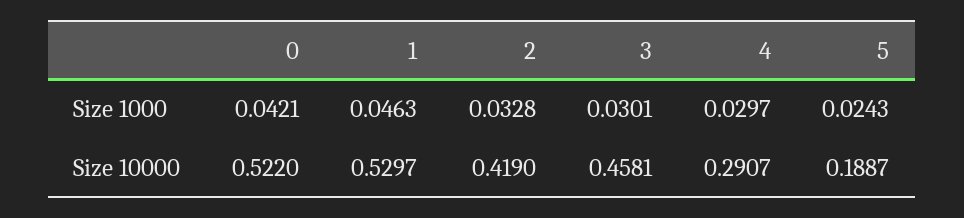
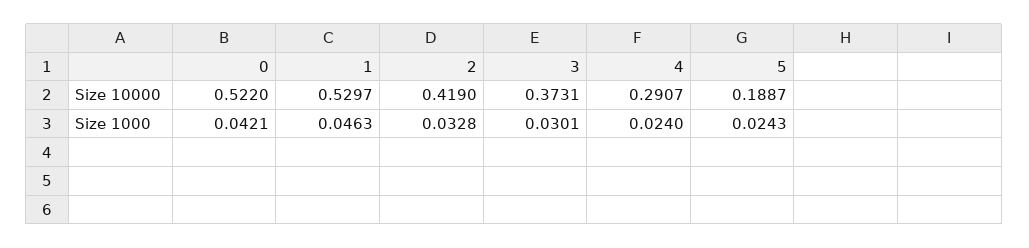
  {
    "0": {
      "Size 1000": 0.0421,
      "Size 10000": 0.522
    },
    "1": {
      "Size 1000": 0.0463,
      "Size 10000": 0.5297
    },
    "2": {
      "Size 1000": 0.0328,
      "Size 10000": 0.419
    },
    "3": {
      "Size 1000": 0.0301,
-     "Size 10000": 0.4581
+     "Size 10000": 0.3731
    },
    "4": {
-     "Size 1000": 0.0297,
+     "Size 1000": 0.024,
      "Size 10000": 0.2907
    },
    "5": {
      "Size 1000": 0.0243,
      "Size 10000": 0.1887
    }
  }

